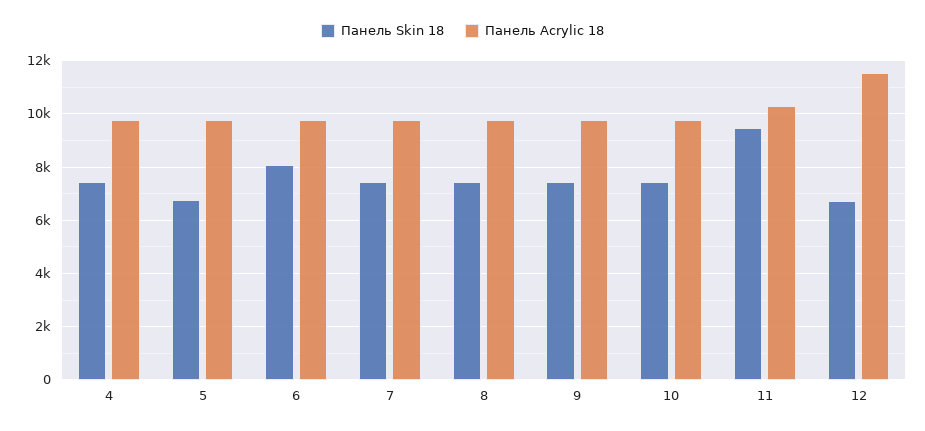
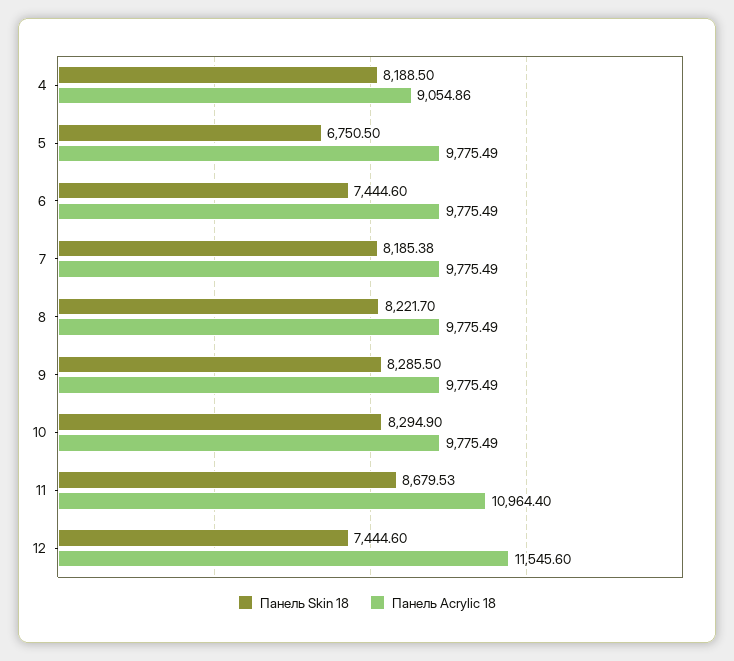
  {
    "Панель Skin 18": {
-     "4": 7500,
+     "4": 8188.5,
      "5": 6750.5,
-     "6": 8000,
+     "6": 7444.6,
-     "7": 7500,
+     "7": 8185.38,
-     "8": 7500,
+     "8": 8221.7,
-     "9": 7500,
+     "9": 8285.5,
-     "10": 7500,
+     "10": 8294.9,
-     "11": 9500,
+     "11": 8679.53,
-     "12": 6750
+     "12": 7444.6
    },
    "Панель Acrylic 18": {
-     "4": 9750,
+     "4": 9054.86,
      "5": 9775.49,
      "6": 9775.49,
      "7": 9775.49,
      "8": 9775.49,
      "9": 9775.49,
      "10": 9775.49,
-     "11": 10250,
+     "11": 10964.4,
      "12": 11545.6
    }
  }

